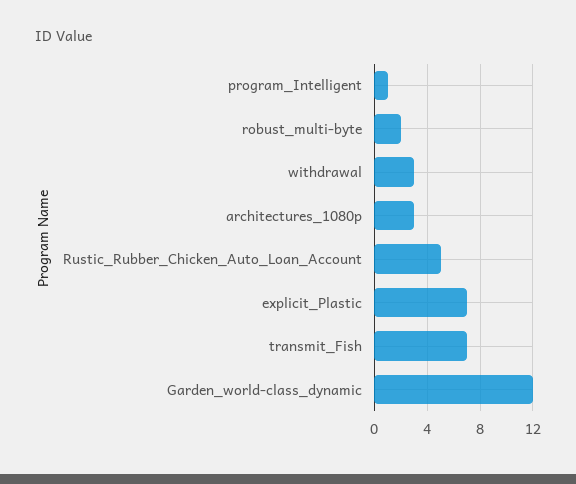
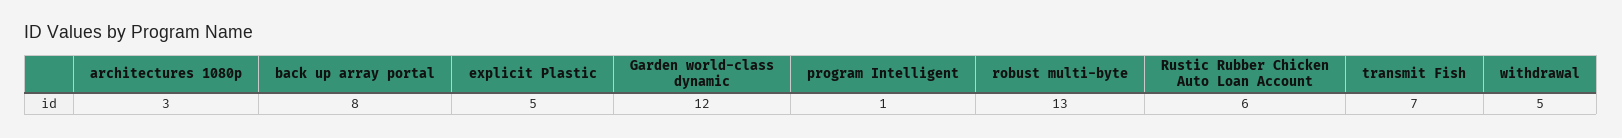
  {
    "program_Intelligent": 1,
-   "robust_multi-byte": 2,
+   "robust_multi-byte": 13,
-   "withdrawal": 3,
+   "withdrawal": 5,
    "architectures_1080p": 3,
-   "Rustic_Rubber_Chicken_Auto_Loan_Account": 5,
+   "Rustic_Rubber_Chicken_Auto_Loan_Account": 6,
-   "explicit_Plastic": 7,
+   "explicit_Plastic": 5,
    "transmit_Fish": 7,
-   "Garden_world-class_dynamic": 12
+   "Garden_world-class_dynamic": 12,
+   "back up array portal": 8
  }

